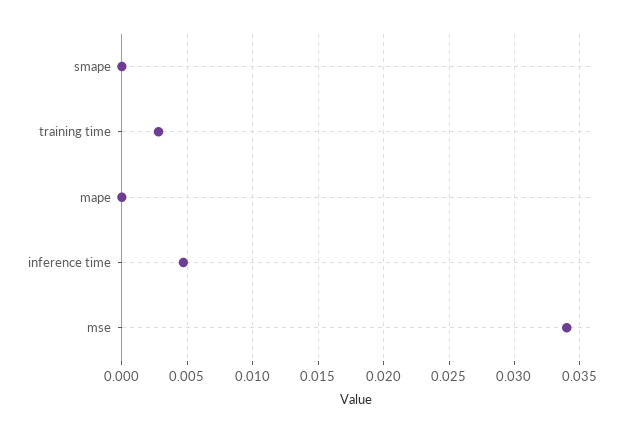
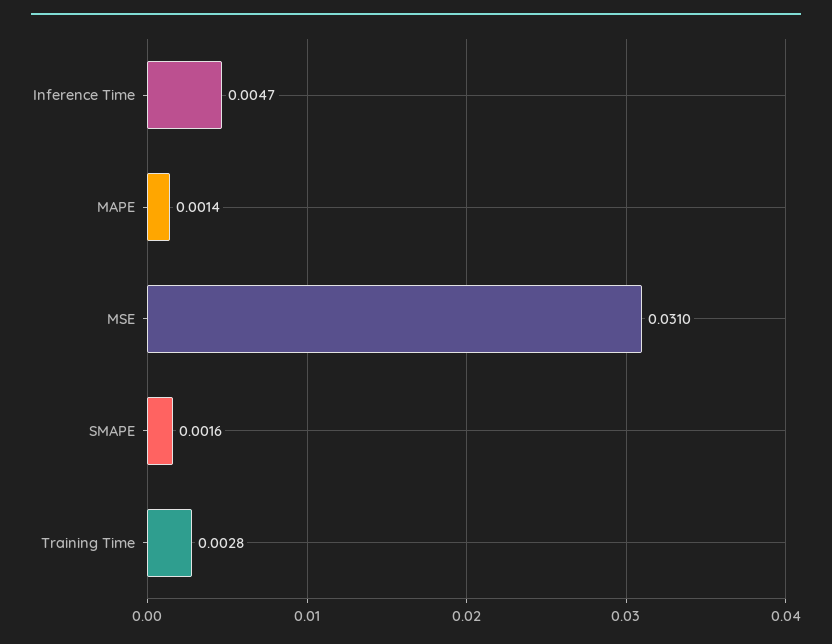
  {
-   "smape": 0,
+   "smape": 0.0016,
    "training time": 0.0028,
-   "mape": 0,
+   "mape": 0.0014,
    "inference time": 0.0047,
-   "mse": 0.034
+   "mse": 0.031
  }

